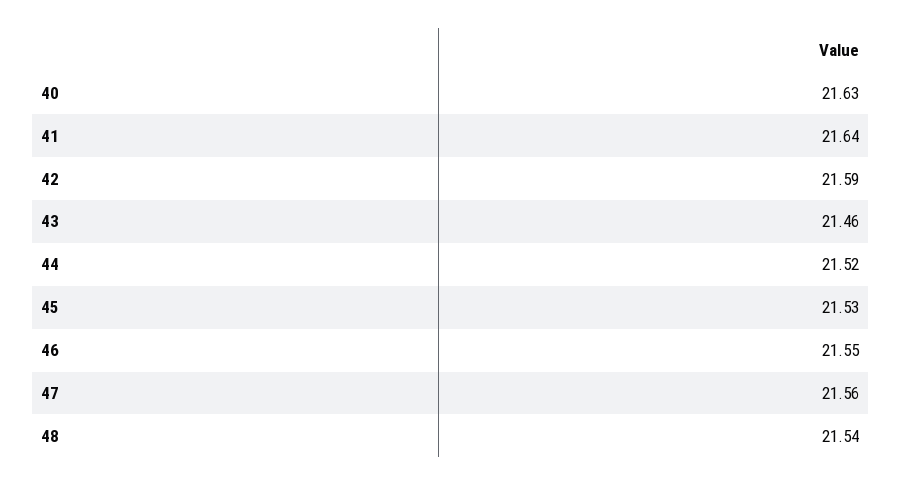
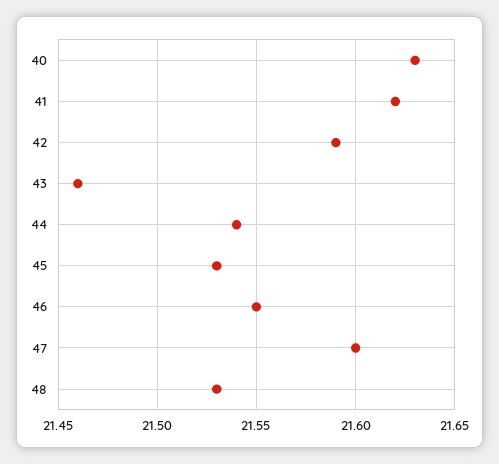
  {
    "40": 21.63,
-   "41": 21.64,
+   "41": 21.62,
    "42": 21.59,
    "43": 21.46,
-   "44": 21.52,
+   "44": 21.54,
    "45": 21.53,
    "46": 21.55,
-   "47": 21.56,
+   "47": 21.6,
-   "48": 21.54
+   "48": 21.53
  }

